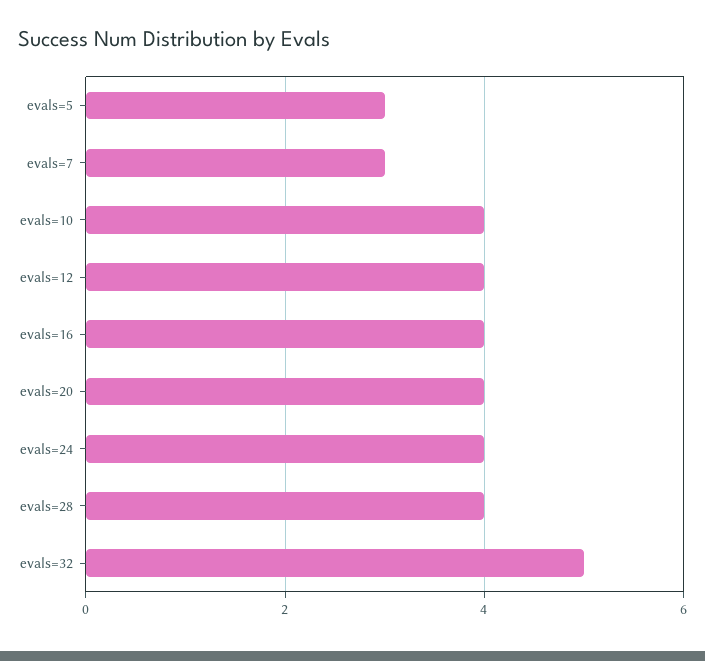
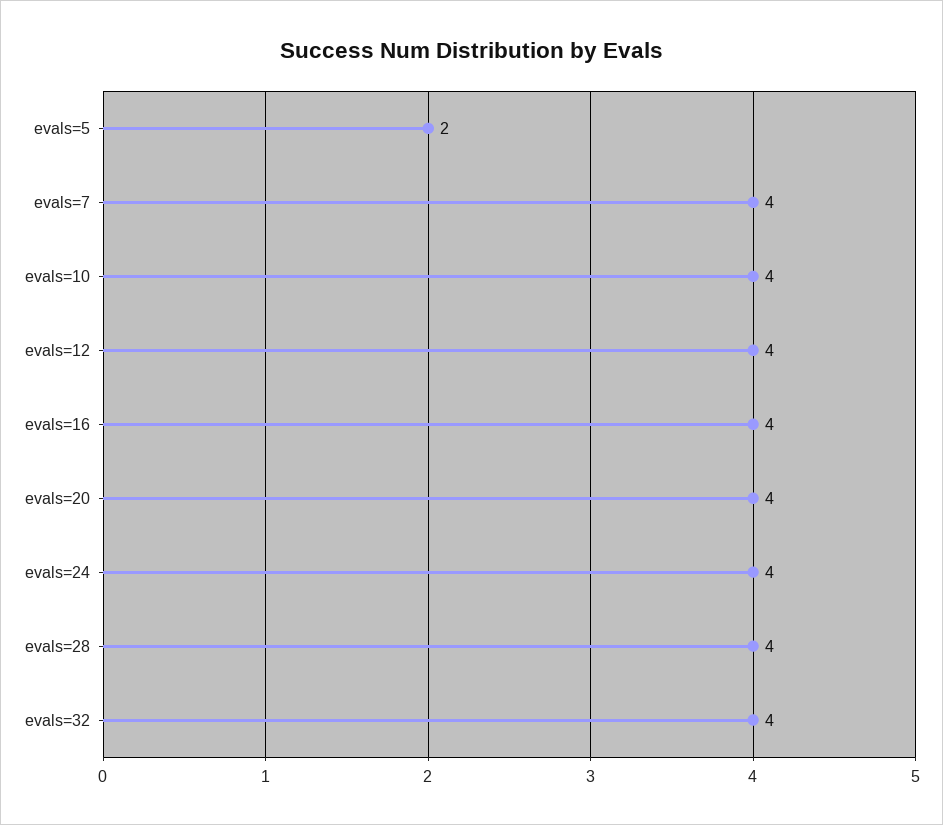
  {
-   "evals=5": 3,
+   "evals=5": 2,
-   "evals=7": 3,
+   "evals=7": 4,
    "evals=10": 4,
    "evals=12": 4,
    "evals=16": 4,
    "evals=20": 4,
    "evals=24": 4,
    "evals=28": 4,
-   "evals=32": 5
+   "evals=32": 4
  }

